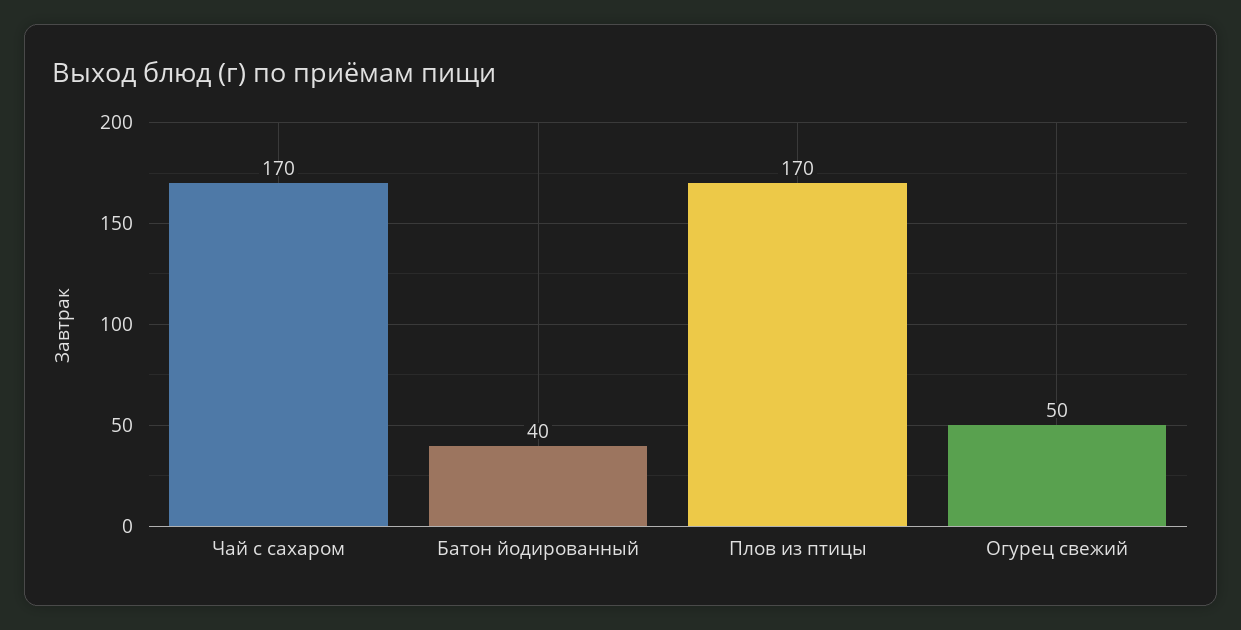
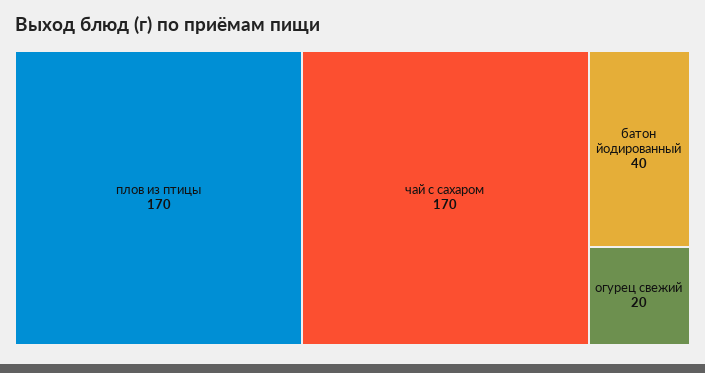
  {
    "Чай с сахаром": 170,
    "Батон йодированный": 40,
    "Плов из птицы": 170,
-   "Огурец свежий": 50
+   "Огурец свежий": 20
  }

